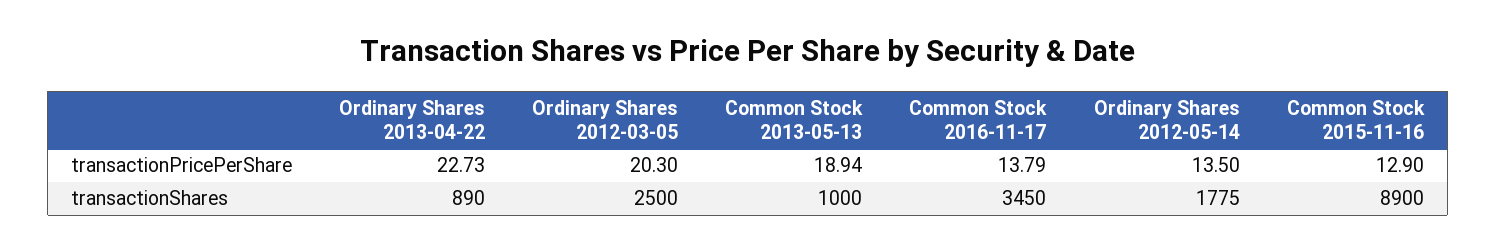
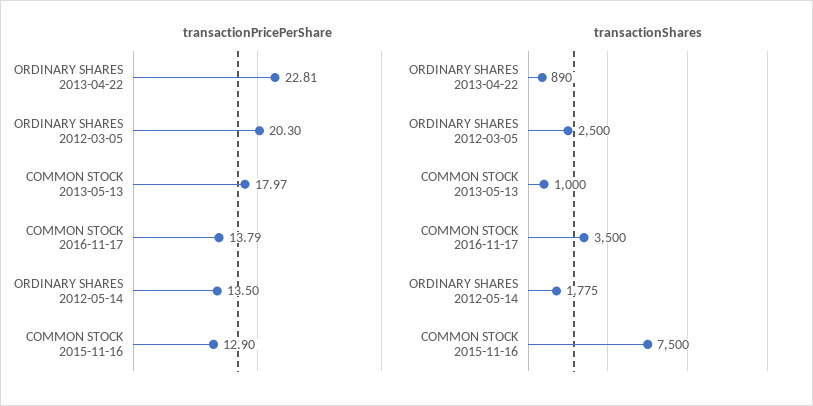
  {
    "transactionPricePerShare": {
-     "Ordinary Shares 2013-04-22": 22.73,
+     "Ordinary Shares 2013-04-22": 22.81,
      "Ordinary Shares 2012-03-05": 20.3,
-     "Common Stock 2013-05-13": 18.94,
+     "Common Stock 2013-05-13": 17.97,
      "Common Stock 2016-11-17": 13.79,
      "Ordinary Shares 2012-05-14": 13.5,
      "Common Stock 2015-11-16": 12.9
    },
    "transactionShares": {
      "Ordinary Shares 2013-04-22": 890,
      "Ordinary Shares 2012-03-05": 2500,
      "Common Stock 2013-05-13": 1000,
-     "Common Stock 2016-11-17": 3450,
+     "Common Stock 2016-11-17": 3500,
      "Ordinary Shares 2012-05-14": 1775,
-     "Common Stock 2015-11-16": 8900
+     "Common Stock 2015-11-16": 7500
    }
  }

